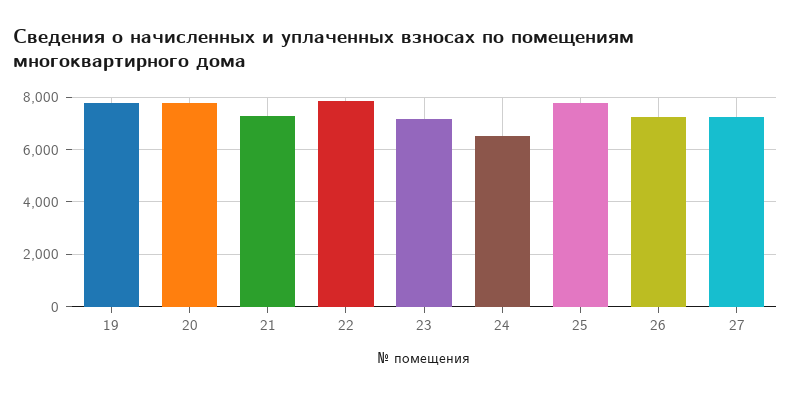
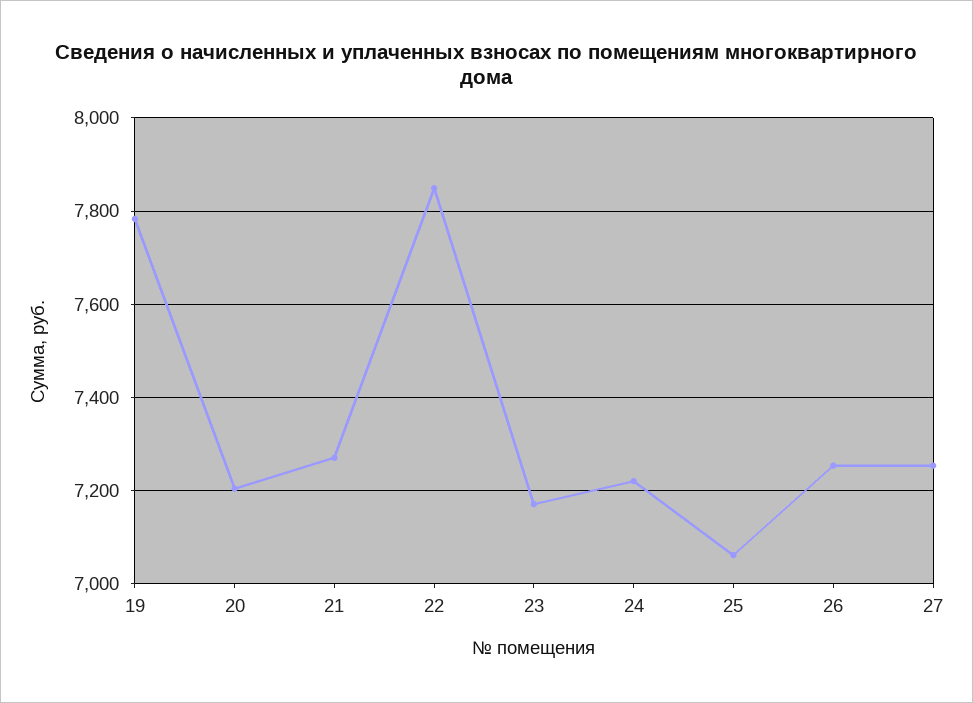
  {
    "19": 7780,
-   "20": 7750,
+   "20": 7200,
    "21": 7260,
    "22": 7840,
    "23": 7180,
-   "24": 6500,
+   "24": 7220,
-   "25": 7750,
+   "25": 7060,
    "26": 7260,
    "27": 7260
  }

